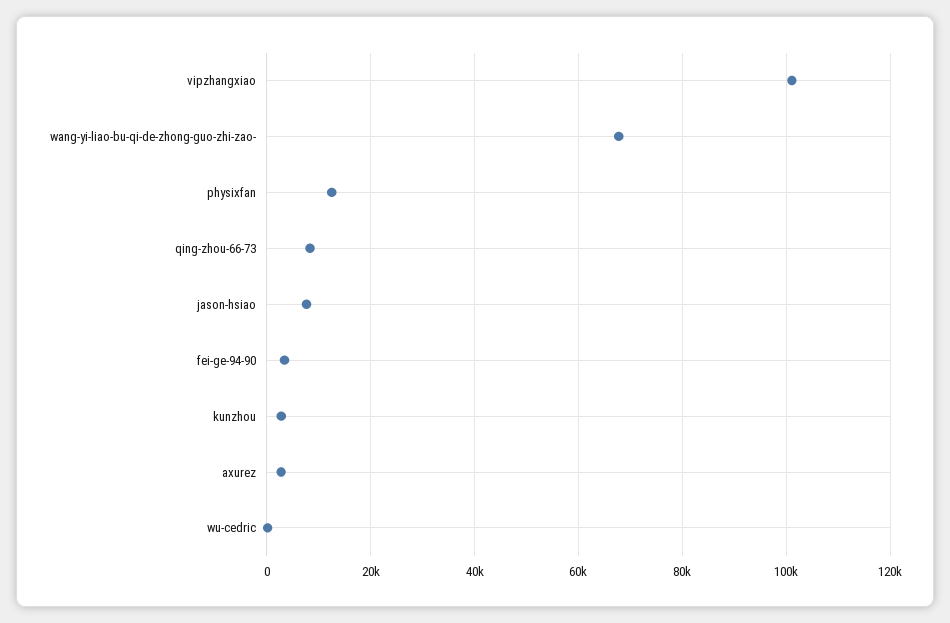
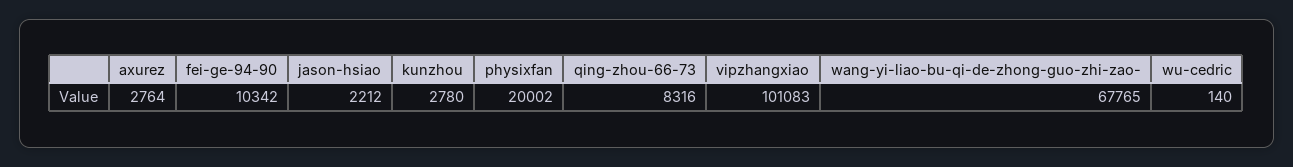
  {
    "vipzhangxiao": 101083,
    "wang-yi-liao-bu-qi-de-zhong-guo-zhi-zao-": 67765,
-   "physixfan": 12000,
+   "physixfan": 20002,
    "qing-zhou-66-73": 8316,
-   "jason-hsiao": 8000,
+   "jason-hsiao": 2212,
-   "fei-ge-94-90": 4000,
+   "fei-ge-94-90": 10342,
    "kunzhou": 2780,
    "axurez": 2764,
    "wu-cedric": 140
  }

